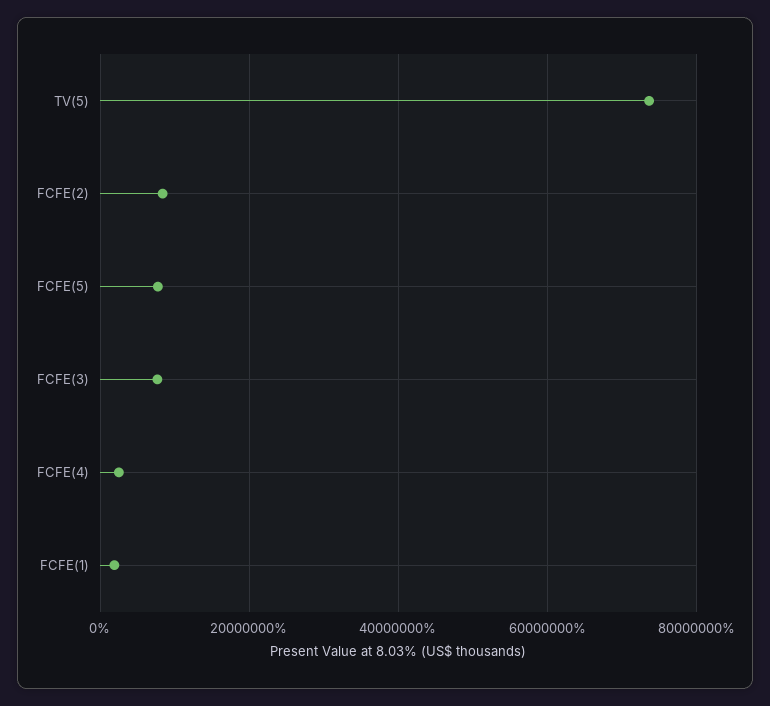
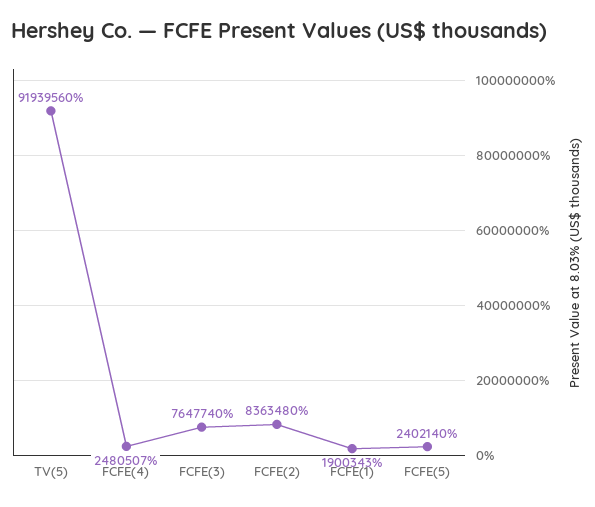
  {
-   "TV(5)": 74000000,
+   "TV(5)": 91939560,
    "FCFE(2)": 8363480,
-   "FCFE(5)": 8000000,
+   "FCFE(5)": 2402140,
    "FCFE(3)": 7647740,
    "FCFE(4)": 2480507,
    "FCFE(1)": 1900343
  }

